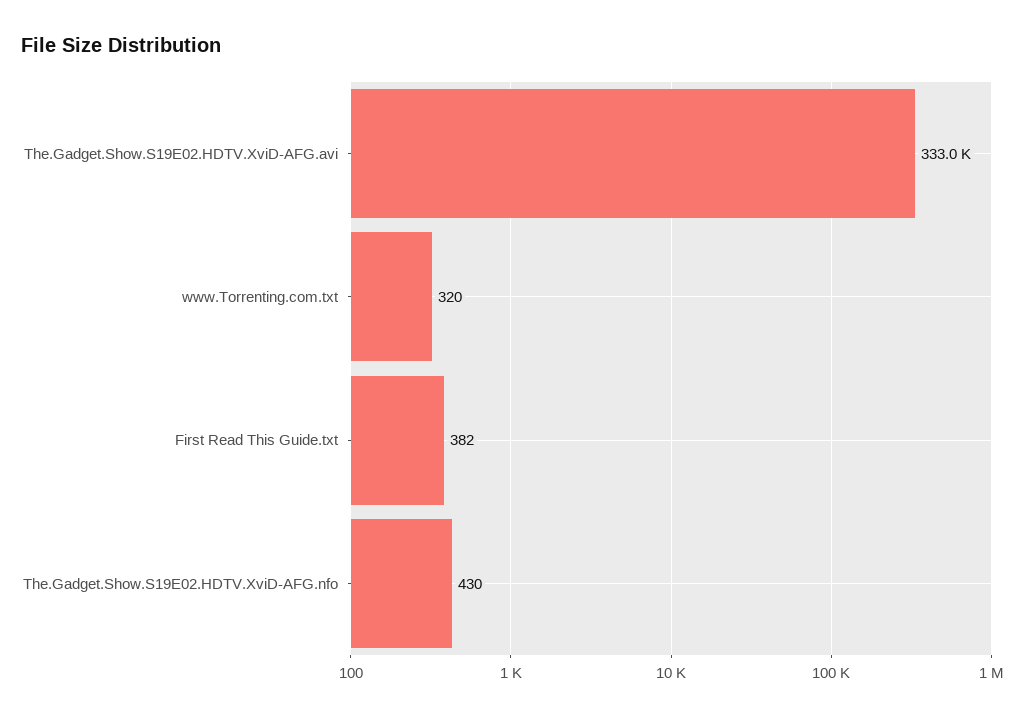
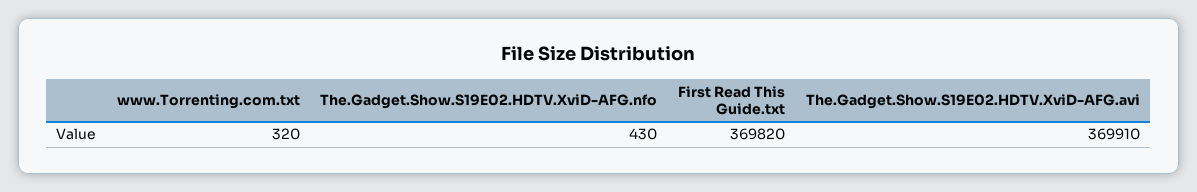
  {
-   "The.Gadget.Show.S19E02.HDTV.XviD-AFG.avi": 333000,
+   "The.Gadget.Show.S19E02.HDTV.XviD-AFG.avi": 369910,
    "www.Torrenting.com.txt": 320,
-   "First Read This Guide.txt": 382,
+   "First Read This Guide.txt": 369820,
    "The.Gadget.Show.S19E02.HDTV.XviD-AFG.nfo": 430
  }

